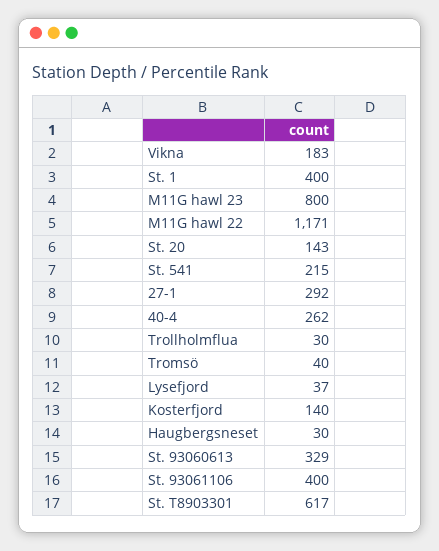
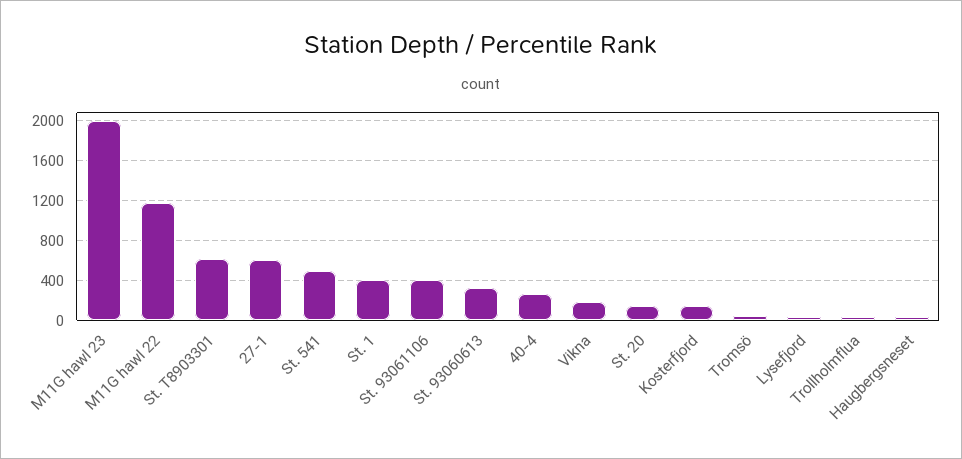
  {
    "Vikna": 183,
    "St. 1": 400,
-   "M11G hawl 23": 800,
+   "M11G hawl 23": 2000,
    "M11G hawl 22": 1171,
    "St. 20": 143,
-   "St. 541": 215,
+   "St. 541": 500,
-   "27-1": 292,
+   "27-1": 600,
    "40-4": 262,
    "Trollholmflua": 30,
    "Tromsö": 40,
    "Lysefjord": 37,
    "Kosterfjord": 140,
    "Haugbergsneset": 30,
    "St. 93060613": 329,
    "St. 93061106": 400,
    "St. T8903301": 617
  }

